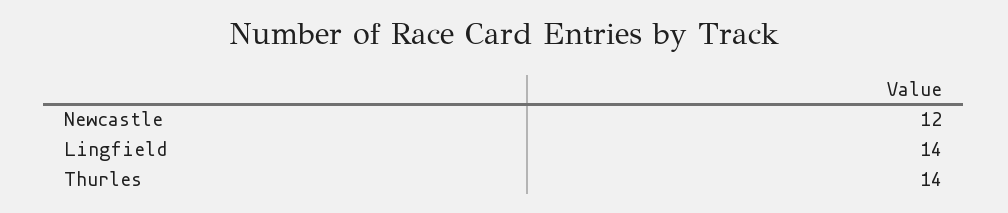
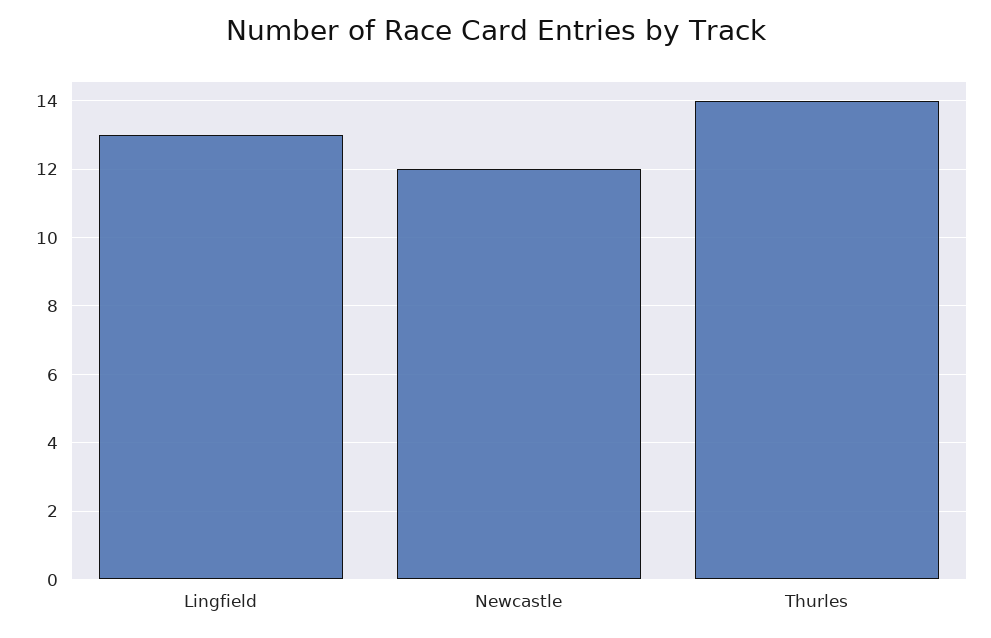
  {
    "Newcastle": 12,
-   "Lingfield": 14,
+   "Lingfield": 13,
    "Thurles": 14
  }

